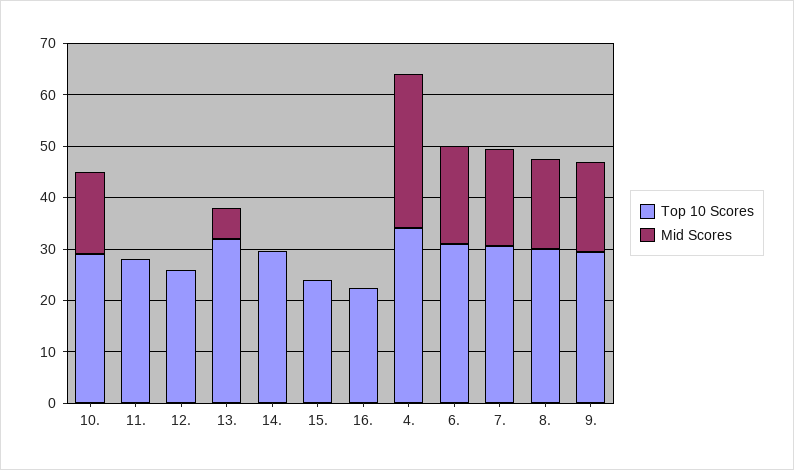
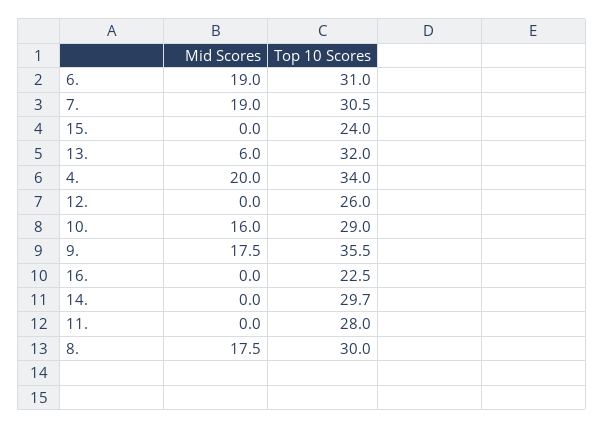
  {
    "Top 10 Scores": {
      "10.": 29,
      "11.": 28,
      "12.": 26,
      "13.": 32,
      "14.": 29.7,
      "15.": 24,
      "16.": 22.5,
      "4.": 34,
      "6.": 31,
      "7.": 30.5,
      "8.": 30,
-     "9.": 30
+     "9.": 35.5
    },
    "Mid Scores": {
      "10.": 16,
      "11.": 0,
      "12.": 0,
      "13.": 6,
      "14.": 0,
      "15.": 0,
      "16.": 0,
-     "4.": 30,
+     "4.": 20,
      "6.": 19,
      "7.": 19,
      "8.": 17.5,
      "9.": 17.5
    }
  }

